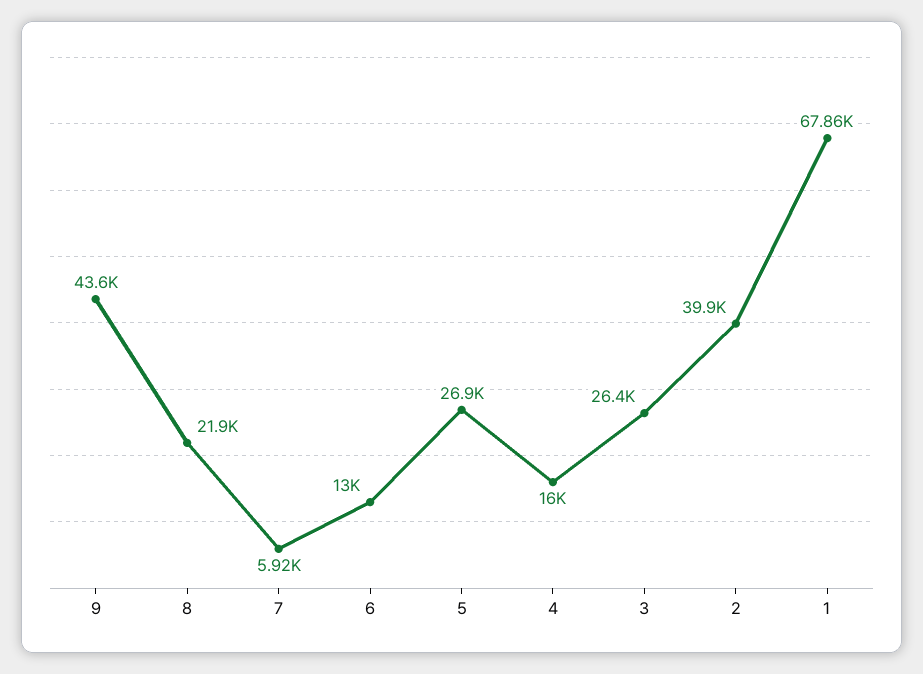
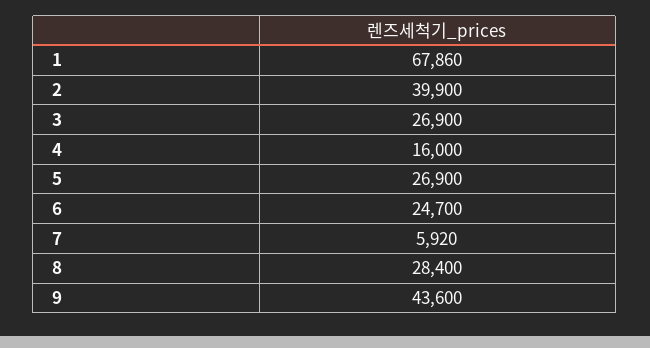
  {
    "9": 43600,
-   "8": 21900,
+   "8": 28400,
    "7": 5920,
-   "6": 13000,
+   "6": 24700,
    "5": 26900,
    "4": 16000,
-   "3": 26400,
+   "3": 26900,
    "2": 39900,
    "1": 67860
  }

